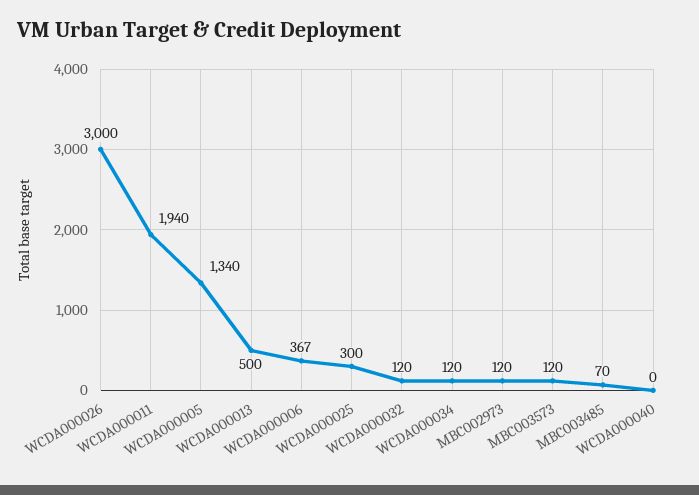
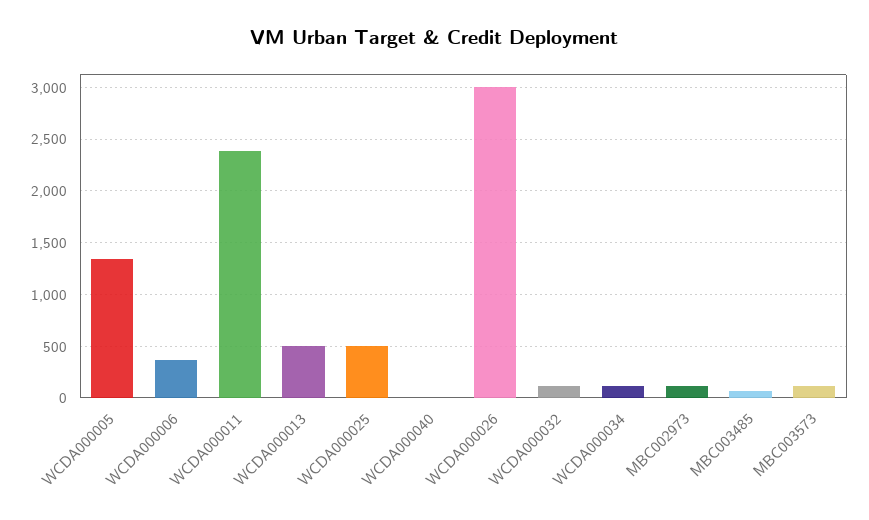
  {
    "WCDA000026": 3000,
-   "WCDA000011": 1940,
+   "WCDA000011": 2400,
    "WCDA000005": 1340,
    "WCDA000013": 500,
    "WCDA000006": 367,
-   "WCDA000025": 300,
+   "WCDA000025": 500,
    "WCDA000032": 120,
    "WCDA000034": 120,
    "MBC002973": 120,
    "MBC003573": 120,
    "MBC003485": 70,
    "WCDA000040": 0
  }

